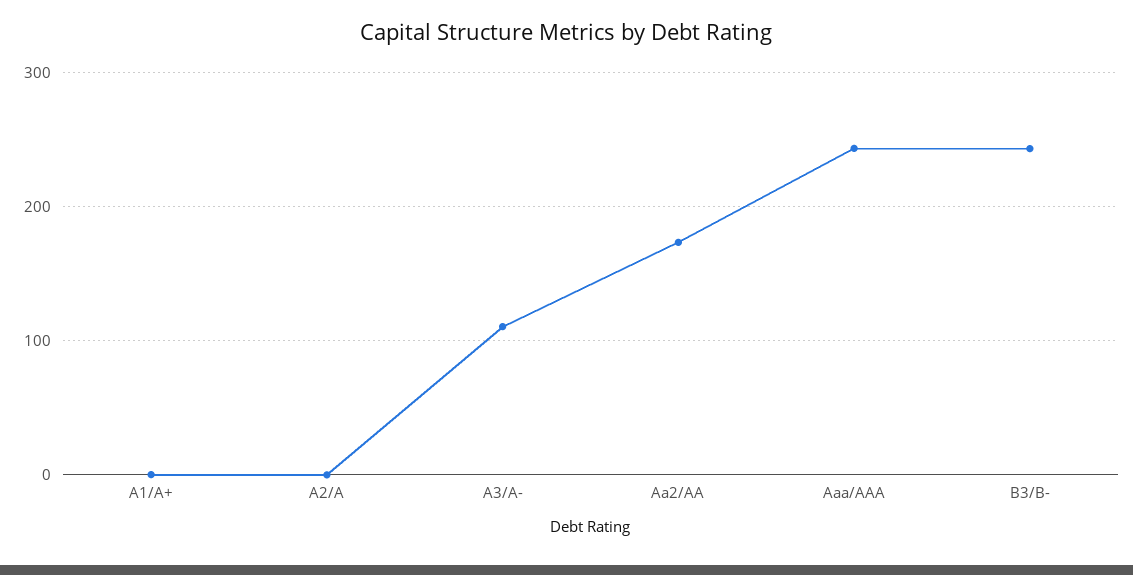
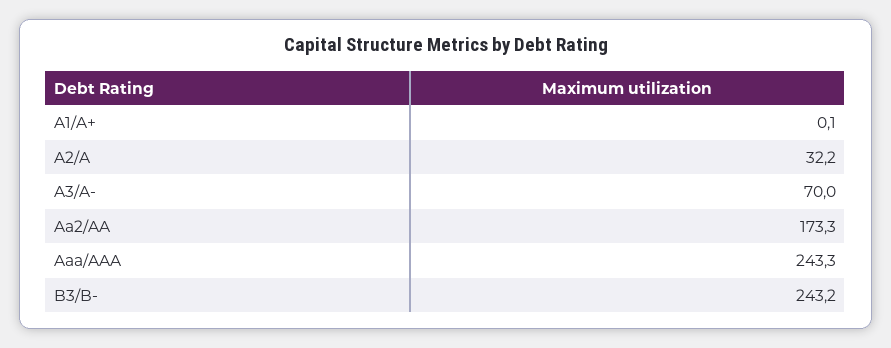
  {
    "A1/A+": 0.1,
-   "A2/A": 0,
+   "A2/A": 32.2,
-   "A3/A-": 110,
+   "A3/A-": 70,
    "Aa2/AA": 173.3,
    "Aaa/AAA": 243.3,
    "B3/B-": 243.2
  }

